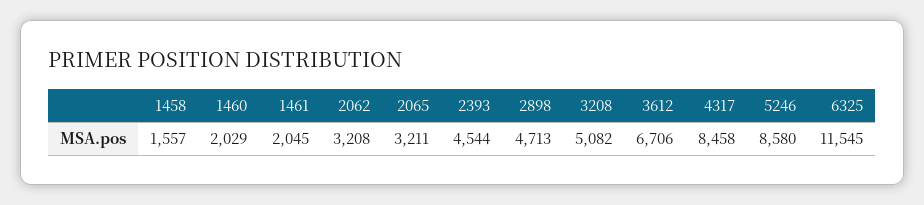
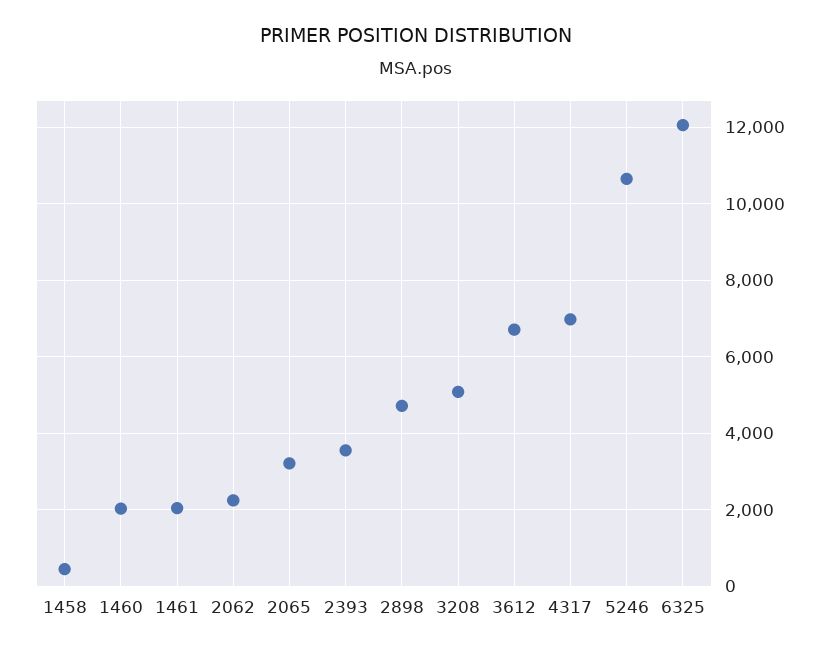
  {
-   "1458": 1557,
+   "1458": 400,
    "1460": 2029,
    "1461": 2045,
-   "2062": 3208,
+   "2062": 2200,
    "2065": 3211,
-   "2393": 4544,
+   "2393": 3600,
    "2898": 4713,
    "3208": 5082,
    "3612": 6706,
-   "4317": 8458,
+   "4317": 7000,
-   "5246": 8580,
+   "5246": 10600,
-   "6325": 11545
+   "6325": 12000
  }

